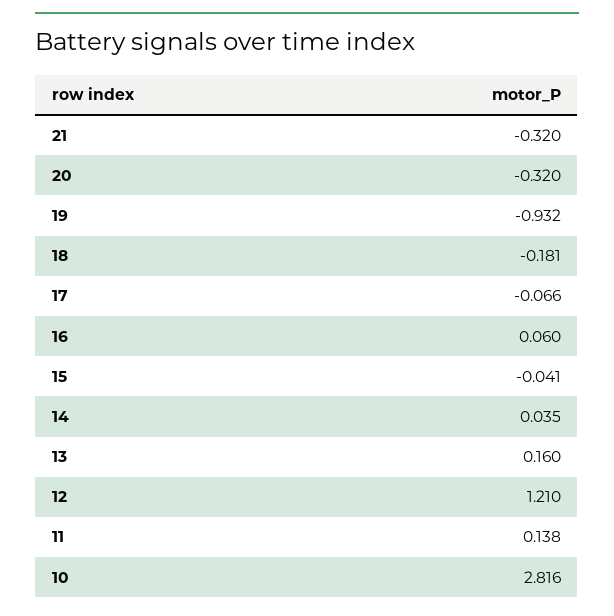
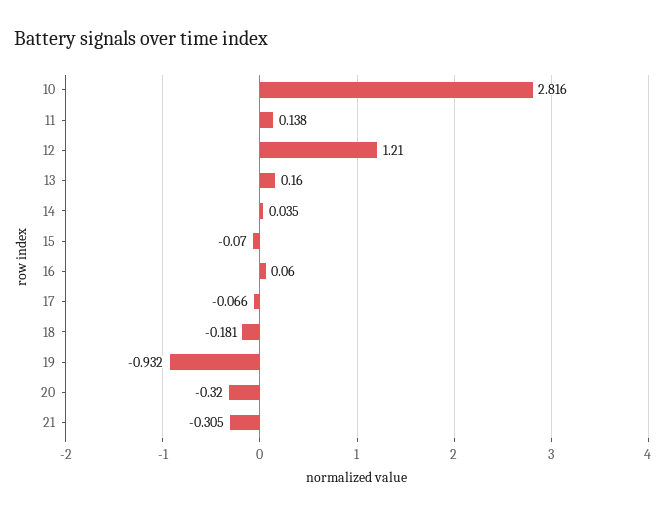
  {
-   "21": -0.32,
+   "21": -0.305,
    "20": -0.32,
    "19": -0.932,
    "18": -0.181,
    "17": -0.066,
    "16": 0.06,
-   "15": -0.041,
+   "15": -0.07,
    "14": 0.035,
    "13": 0.16,
    "12": 1.21,
    "11": 0.138,
    "10": 2.816
  }

